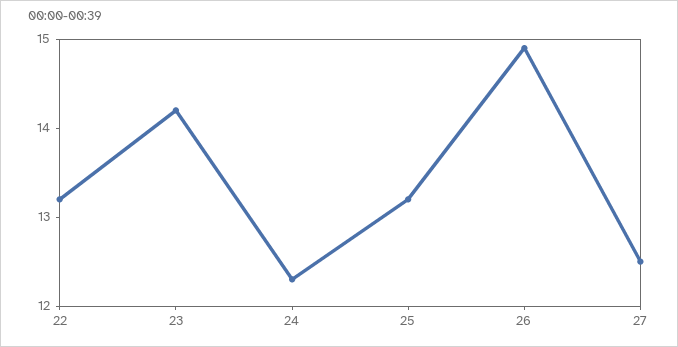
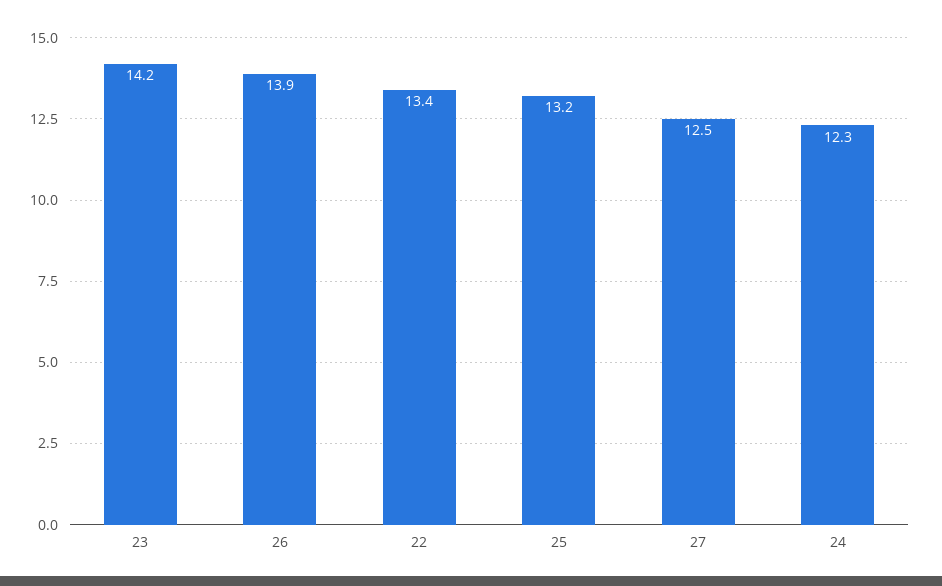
  {
-   "22": 13.2,
+   "22": 13.4,
    "23": 14.2,
    "24": 12.3,
    "25": 13.2,
-   "26": 14.9,
+   "26": 13.9,
    "27": 12.5
  }

